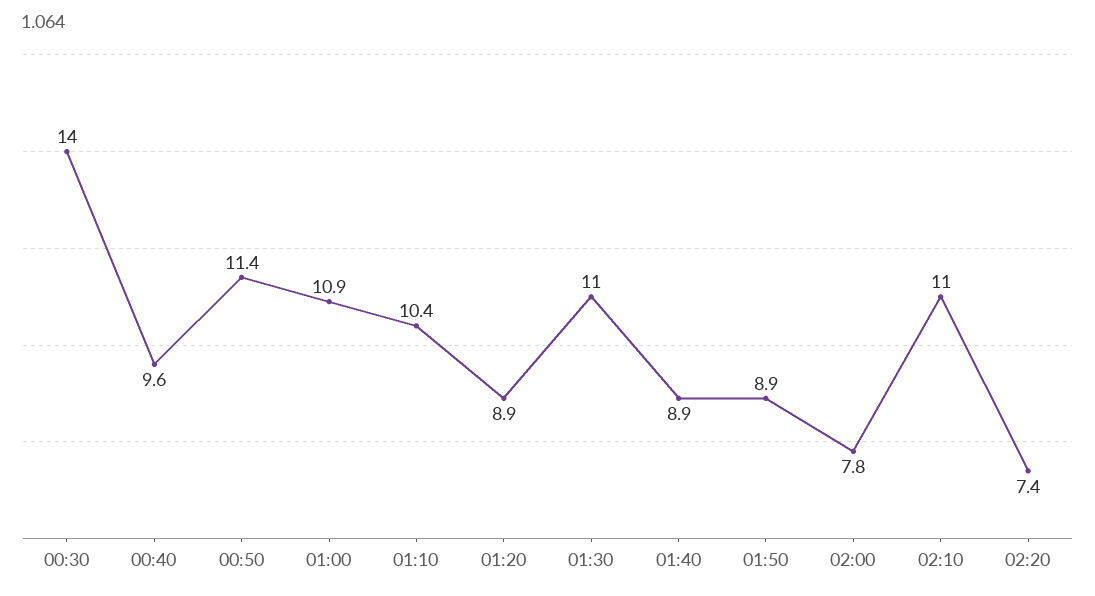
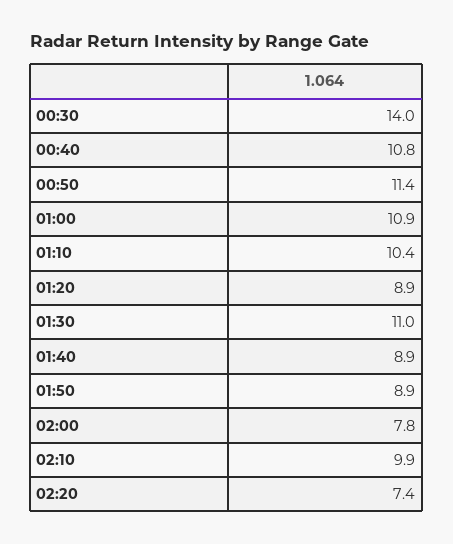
  {
    "00:30": 14,
-   "00:40": 9.6,
+   "00:40": 10.8,
    "00:50": 11.4,
    "01:00": 10.9,
    "01:10": 10.4,
    "01:20": 8.9,
    "01:30": 11,
    "01:40": 8.9,
    "01:50": 8.9,
    "02:00": 7.8,
-   "02:10": 11,
+   "02:10": 9.9,
    "02:20": 7.4
  }

